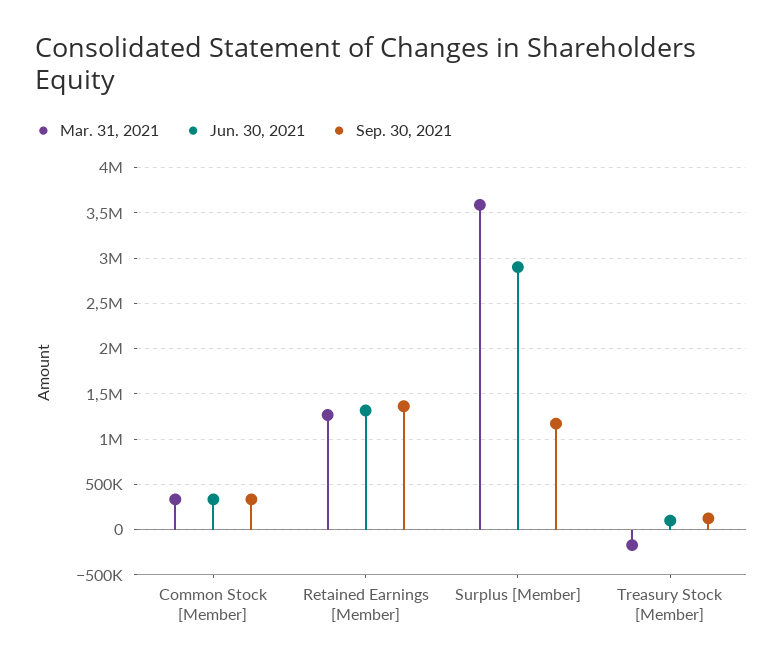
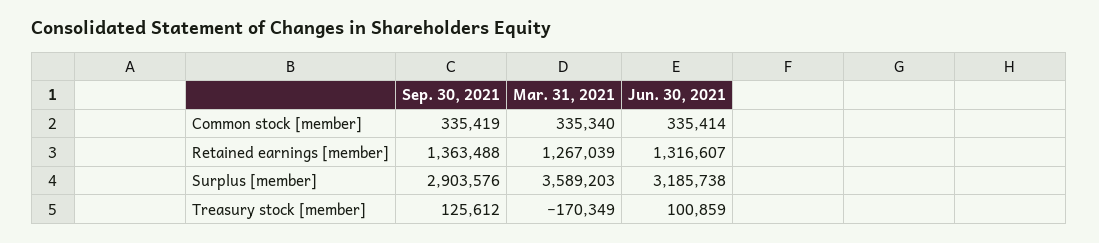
  {
    "Mar. 31, 2021": {
      "Common Stock [Member]": 335340,
      "Retained Earnings [Member]": 1267039,
      "Surplus [Member]": 3589203,
      "Treasury Stock [Member]": -170349
    },
    "Jun. 30, 2021": {
      "Common Stock [Member]": 335414,
      "Retained Earnings [Member]": 1316607,
-     "Surplus [Member]": 2900000,
+     "Surplus [Member]": 3185738,
      "Treasury Stock [Member]": 100859
    },
    "Sep. 30, 2021": {
      "Common Stock [Member]": 335419,
      "Retained Earnings [Member]": 1363488,
-     "Surplus [Member]": 1200000,
+     "Surplus [Member]": 2903576,
      "Treasury Stock [Member]": 125612
    }
  }

